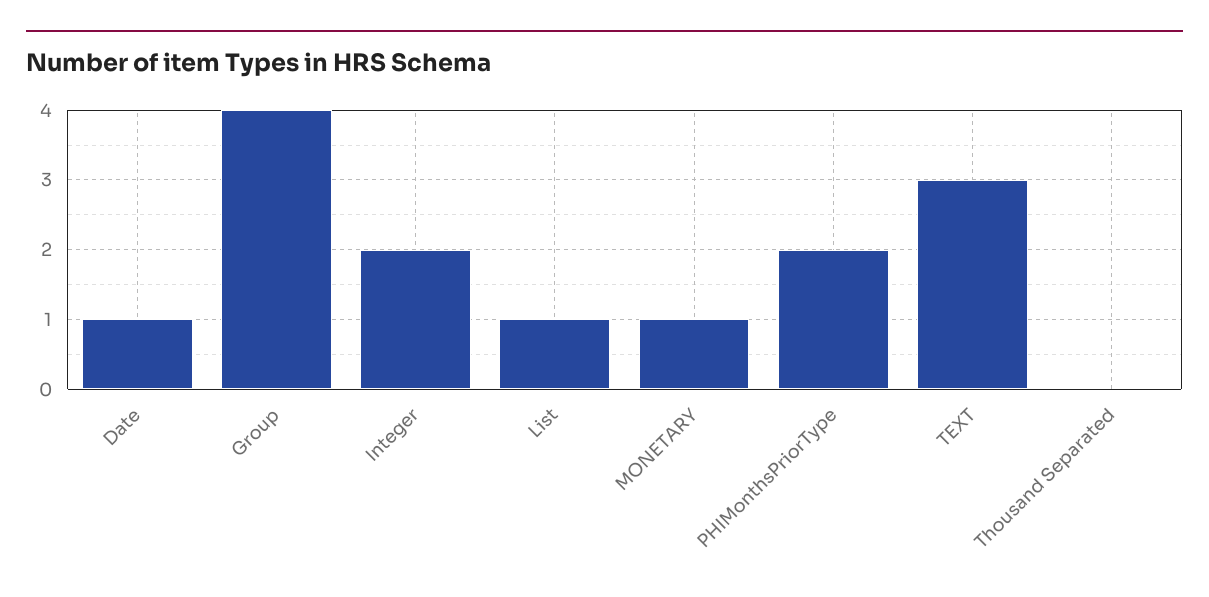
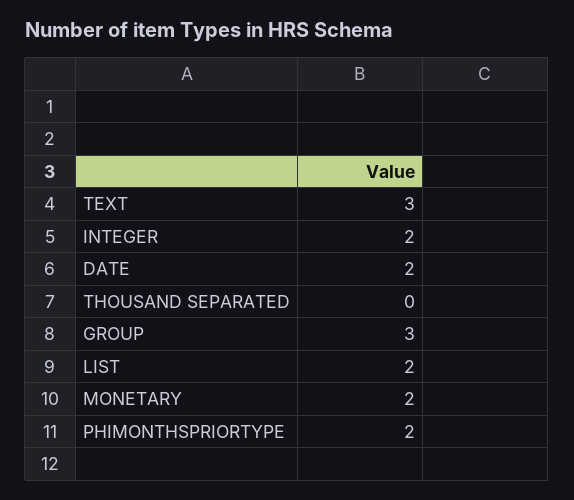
  {
-   "Date": 1,
+   "Date": 2,
-   "Group": 4,
+   "Group": 3,
    "Integer": 2,
-   "List": 1,
+   "List": 2,
-   "MONETARY": 1,
+   "MONETARY": 2,
    "PHIMonthsPriorType": 2,
    "TEXT": 3,
    "Thousand Separated": 0
  }

